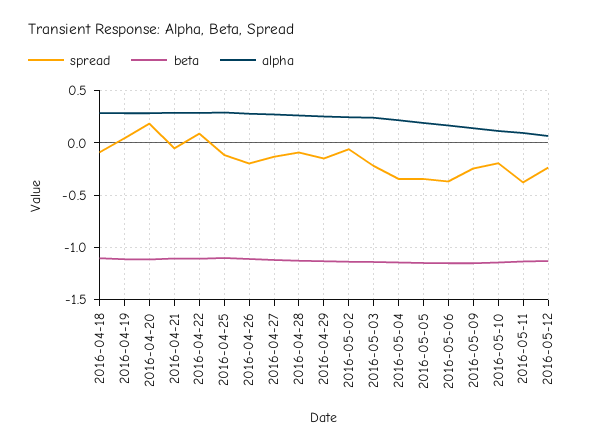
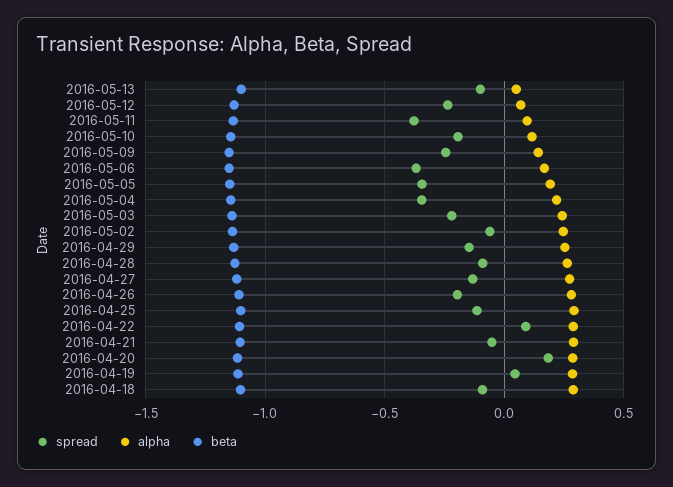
  {
    "spread": {
      "2016-04-18": -0.1,
      "2016-04-19": 0.05,
      "2016-04-20": 0.2,
      "2016-04-21": -0.05,
      "2016-04-22": 0.1,
      "2016-04-25": -0.1,
      "2016-04-26": -0.2,
      "2016-04-27": -0.15,
      "2016-04-28": -0.1,
      "2016-04-29": -0.15,
      "2016-05-02": -0.05,
      "2016-05-03": -0.2,
      "2016-05-04": -0.35,
      "2016-05-05": -0.35,
      "2016-05-06": -0.35,
      "2016-05-09": -0.25,
      "2016-05-10": -0.2,
      "2016-05-11": -0.4,
-     "2016-05-12": -0.25
+     "2016-05-12": -0.25,
+     "2016-05-13": -0.1
    },
    "beta": {
      "2016-04-18": -1.1,
      "2016-04-19": -1.1,
      "2016-04-20": -1.1,
      "2016-04-21": -1.1,
      "2016-04-22": -1.1,
      "2016-04-25": -1.1,
      "2016-04-26": -1.1,
      "2016-04-27": -1.1,
      "2016-04-28": -1.15,
      "2016-04-29": -1.15,
      "2016-05-02": -1.15,
      "2016-05-03": -1.15,
      "2016-05-04": -1.15,
      "2016-05-05": -1.15,
      "2016-05-06": -1.15,
      "2016-05-09": -1.15,
      "2016-05-10": -1.15,
      "2016-05-11": -1.15,
-     "2016-05-12": -1.15
+     "2016-05-12": -1.15,
+     "2016-05-13": -1.1
    },
    "alpha": {
      "2016-04-18": 0.3,
      "2016-04-19": 0.3,
      "2016-04-20": 0.3,
      "2016-04-21": 0.3,
      "2016-04-22": 0.3,
      "2016-04-25": 0.3,
      "2016-04-26": 0.3,
      "2016-04-27": 0.25,
      "2016-04-28": 0.25,
      "2016-04-29": 0.25,
      "2016-05-02": 0.25,
      "2016-05-03": 0.25,
      "2016-05-04": 0.2,
      "2016-05-05": 0.2,
      "2016-05-06": 0.15,
      "2016-05-09": 0.15,
      "2016-05-10": 0.1,
      "2016-05-11": 0.1,
-     "2016-05-12": 0.05
+     "2016-05-12": 0.05,
+     "2016-05-13": 0.05
    }
  }

